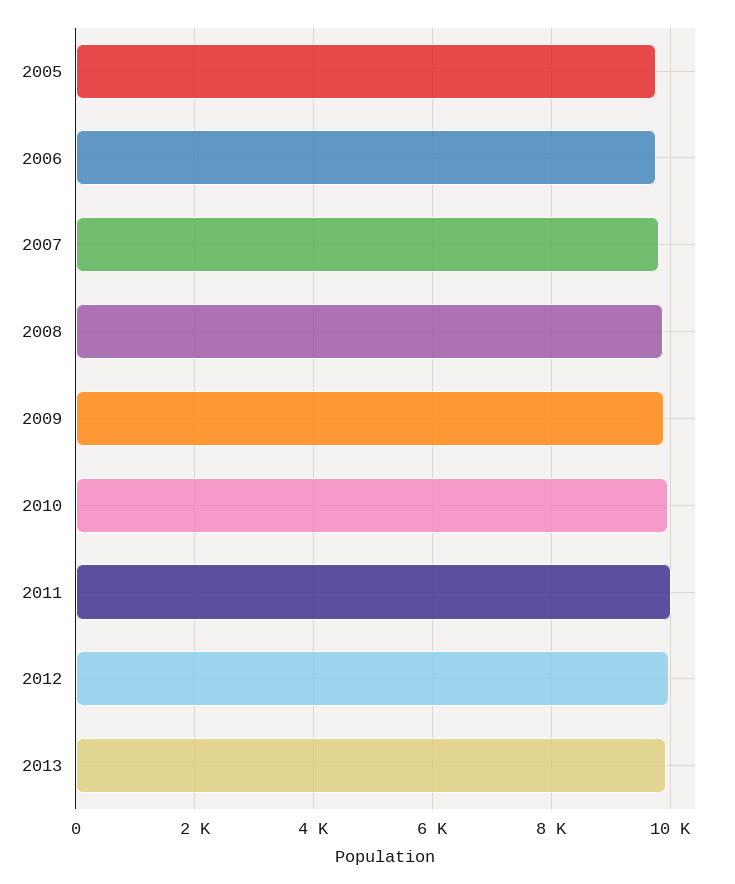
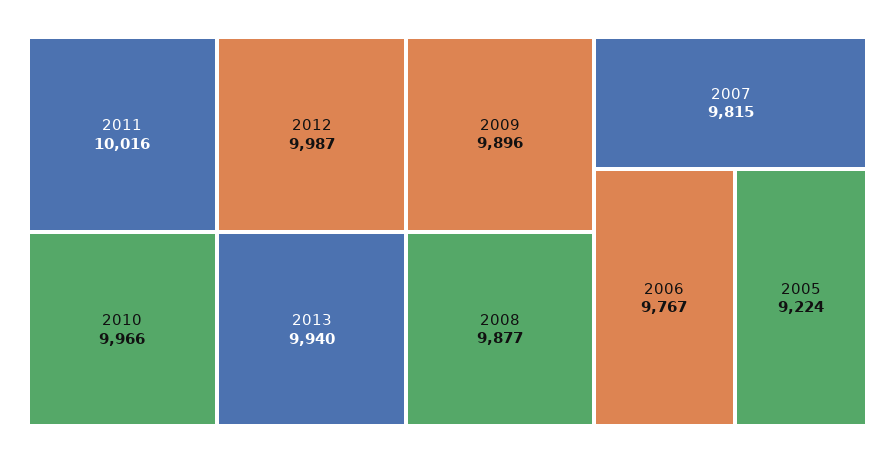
  {
-   "2005": 9800,
+   "2005": 9224,
    "2006": 9767,
    "2007": 9815,
    "2008": 9877,
    "2009": 9896,
    "2010": 9966,
    "2011": 10016,
    "2012": 9987,
    "2013": 9940
  }

